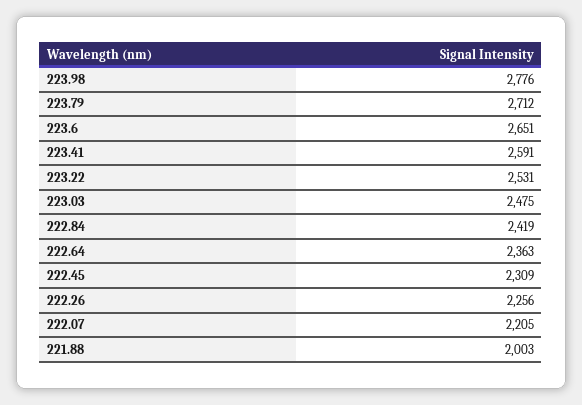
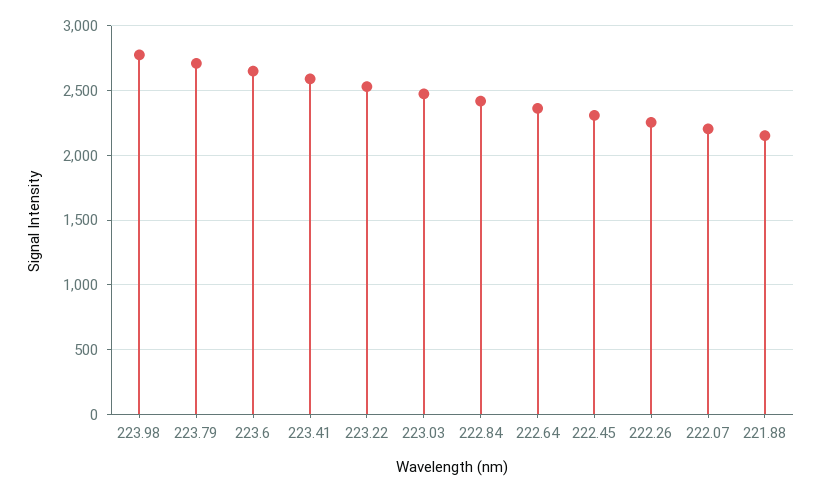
  {
    "223.98": 2776,
    "223.79": 2712,
    "223.6": 2651,
    "223.41": 2591,
    "223.22": 2531,
    "223.03": 2475,
    "222.84": 2419,
    "222.64": 2363,
    "222.45": 2309,
    "222.26": 2256,
    "222.07": 2205,
-   "221.88": 2003
+   "221.88": 2150
  }

